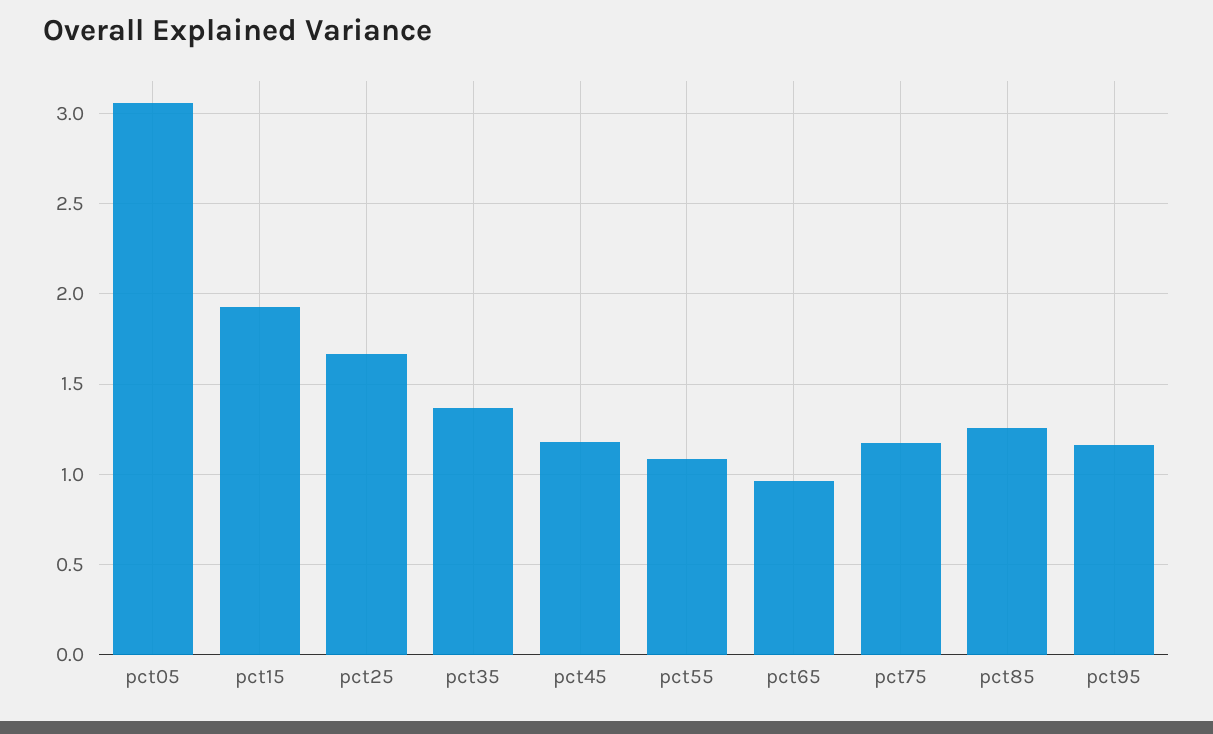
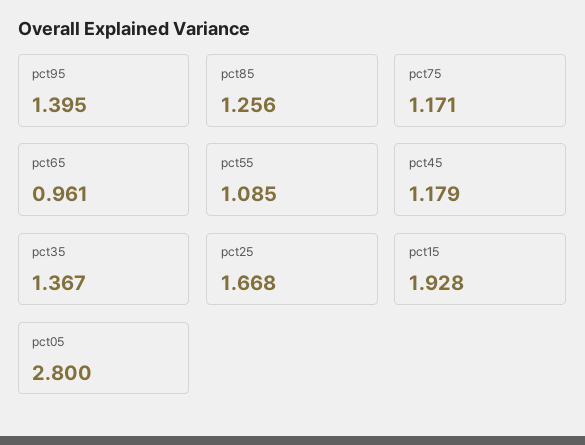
  {
-   "pct05": 3.05,
+   "pct05": 2.8,
    "pct15": 1.928,
    "pct25": 1.668,
    "pct35": 1.367,
    "pct45": 1.179,
    "pct55": 1.085,
    "pct65": 0.961,
    "pct75": 1.171,
    "pct85": 1.256,
-   "pct95": 1.15
+   "pct95": 1.395
  }

